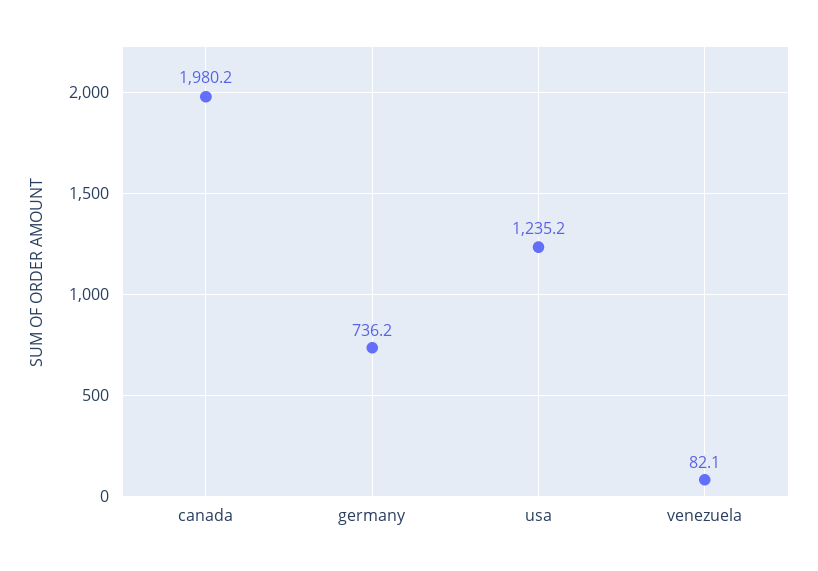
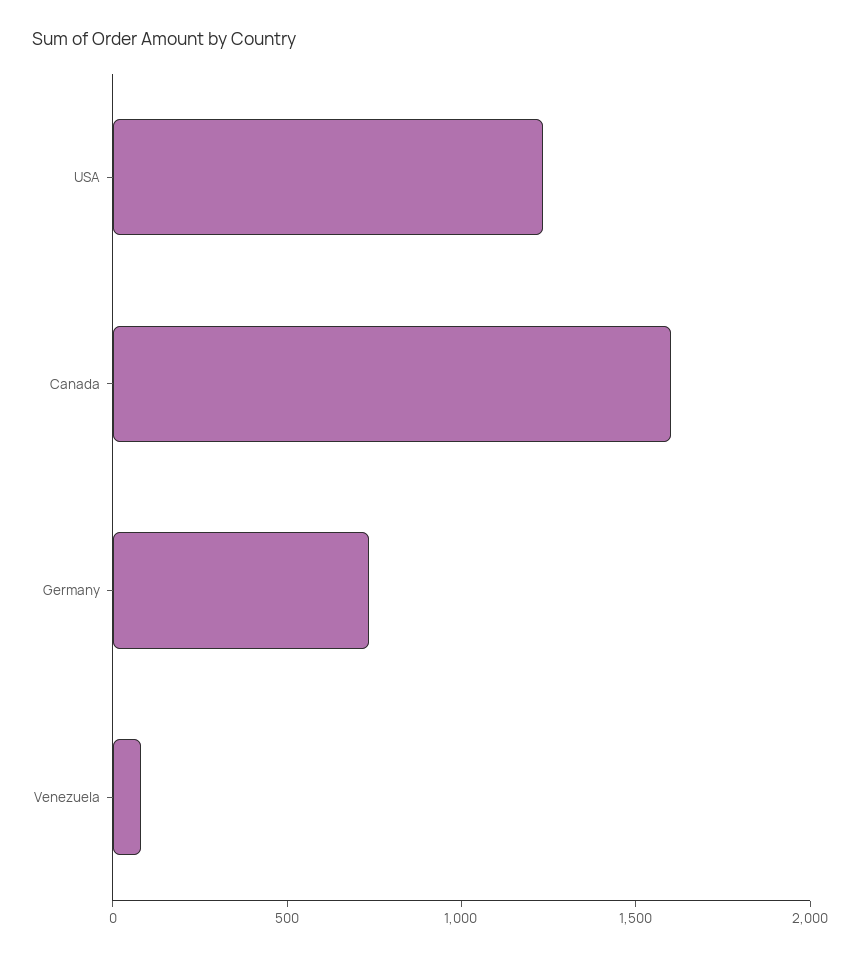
  {
-   "canada": 1980.2,
+   "canada": 1600,
    "germany": 736.2,
    "usa": 1235.2,
    "venezuela": 82.1
  }

